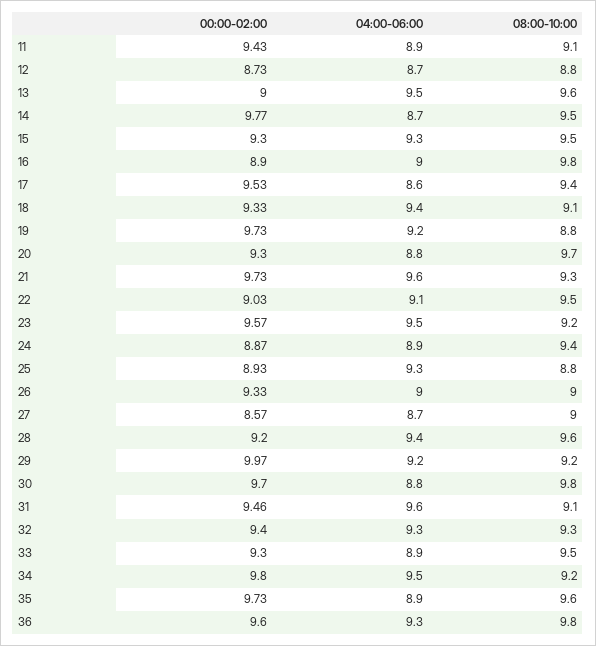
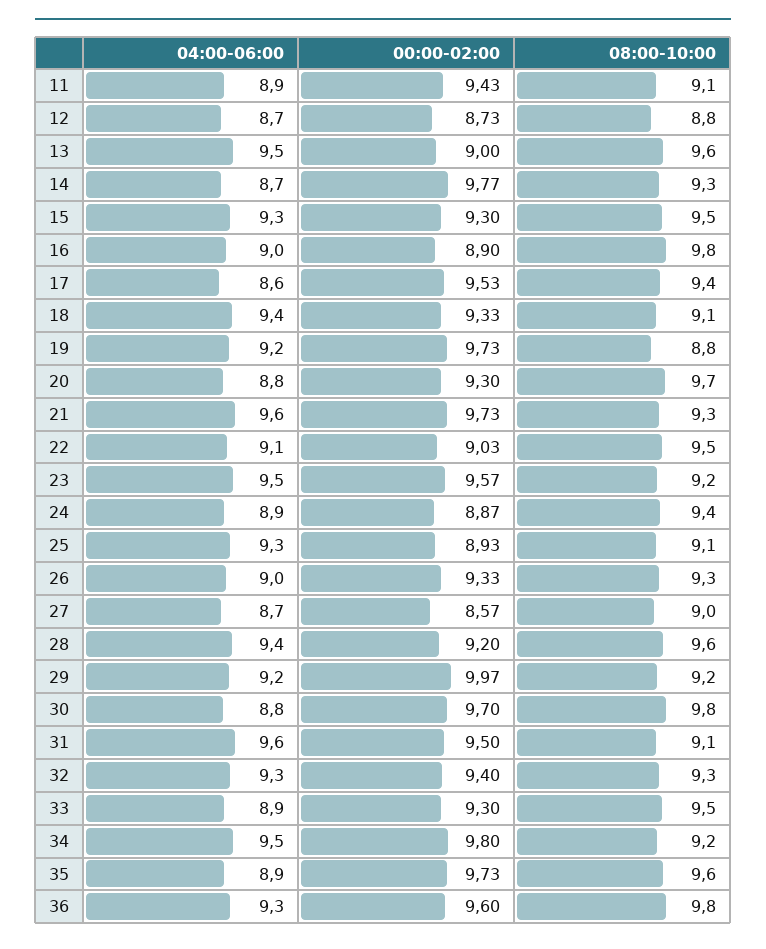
  {
    "00:00-02:00": {
      "11": 9.43,
      "12": 8.73,
      "13": 9,
      "14": 9.77,
      "15": 9.3,
      "16": 8.9,
      "17": 9.53,
      "18": 9.33,
      "19": 9.73,
      "20": 9.3,
      "21": 9.73,
      "22": 9.03,
      "23": 9.57,
      "24": 8.87,
      "25": 8.93,
      "26": 9.33,
      "27": 8.57,
      "28": 9.2,
      "29": 9.97,
      "30": 9.7,
-     "31": 9.46,
+     "31": 9.5,
      "32": 9.4,
      "33": 9.3,
      "34": 9.8,
      "35": 9.73,
      "36": 9.6
    },
    "04:00-06:00": {
      "11": 8.9,
      "12": 8.7,
      "13": 9.5,
      "14": 8.7,
      "15": 9.3,
      "16": 9,
      "17": 8.6,
      "18": 9.4,
      "19": 9.2,
      "20": 8.8,
      "21": 9.6,
      "22": 9.1,
      "23": 9.5,
      "24": 8.9,
      "25": 9.3,
      "26": 9,
      "27": 8.7,
      "28": 9.4,
      "29": 9.2,
      "30": 8.8,
      "31": 9.6,
      "32": 9.3,
      "33": 8.9,
      "34": 9.5,
      "35": 8.9,
      "36": 9.3
    },
    "08:00-10:00": {
      "11": 9.1,
      "12": 8.8,
      "13": 9.6,
-     "14": 9.5,
+     "14": 9.3,
      "15": 9.5,
      "16": 9.8,
      "17": 9.4,
      "18": 9.1,
      "19": 8.8,
      "20": 9.7,
      "21": 9.3,
      "22": 9.5,
      "23": 9.2,
      "24": 9.4,
-     "25": 8.8,
+     "25": 9.1,
-     "26": 9,
+     "26": 9.3,
      "27": 9,
      "28": 9.6,
      "29": 9.2,
      "30": 9.8,
      "31": 9.1,
      "32": 9.3,
      "33": 9.5,
      "34": 9.2,
      "35": 9.6,
      "36": 9.8
    }
  }

